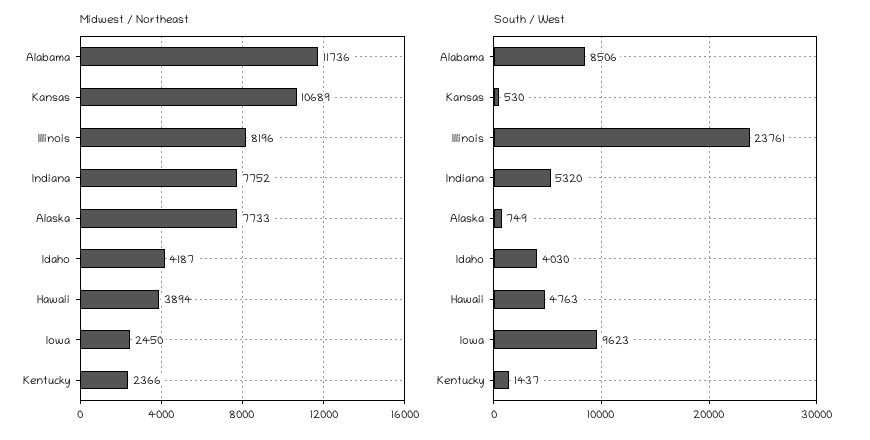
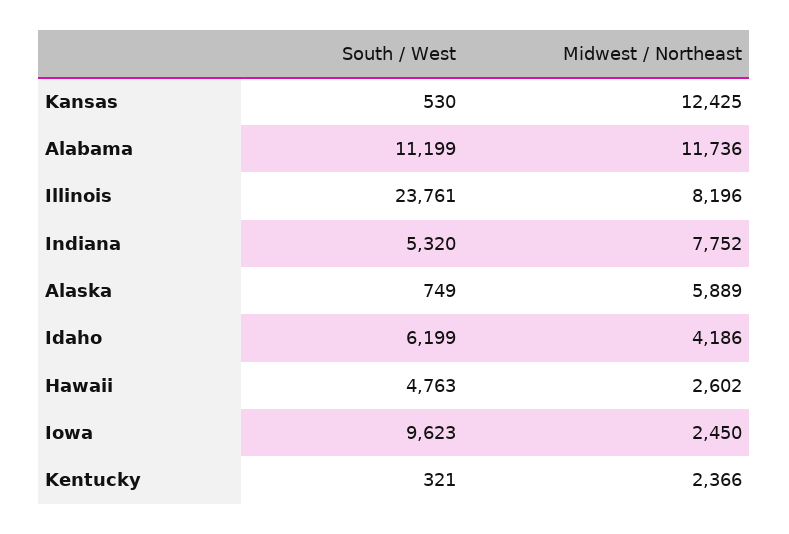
  {
    "Midwest / Northeast": {
      "Alabama": 11736,
-     "Kansas": 10689,
+     "Kansas": 12425,
      "Illinois": 8196,
      "Indiana": 7752,
-     "Alaska": 7733,
+     "Alaska": 5889,
-     "Idaho": 4187,
+     "Idaho": 4186,
-     "Hawaii": 3894,
+     "Hawaii": 2602,
      "Iowa": 2450,
      "Kentucky": 2366
    },
    "South / West": {
-     "Alabama": 8506,
+     "Alabama": 11199,
      "Kansas": 530,
      "Illinois": 23761,
      "Indiana": 5320,
      "Alaska": 749,
-     "Idaho": 4030,
+     "Idaho": 6199,
      "Hawaii": 4763,
      "Iowa": 9623,
-     "Kentucky": 1437
+     "Kentucky": 321
    }
  }

